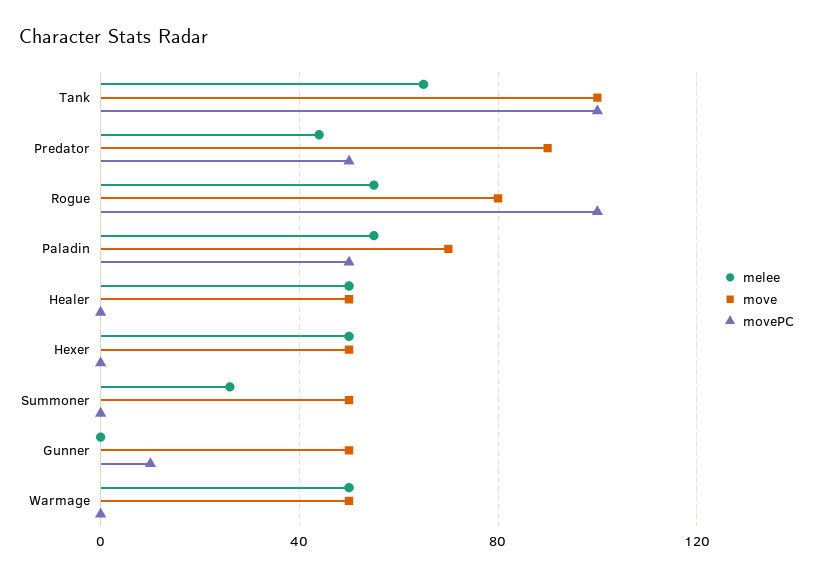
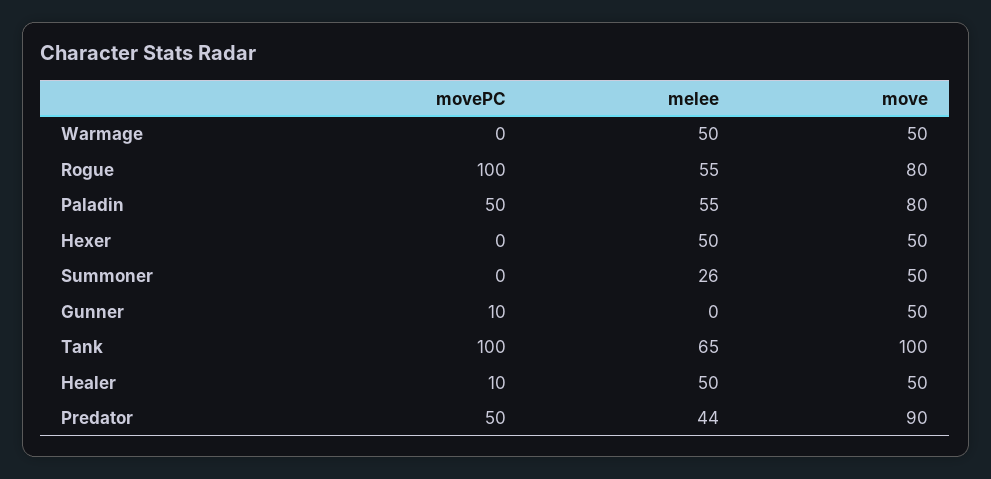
  {
    "melee": {
      "Tank": 65,
      "Predator": 44,
      "Rogue": 55,
      "Paladin": 55,
      "Healer": 50,
      "Hexer": 50,
      "Summoner": 26,
      "Gunner": 0,
      "Warmage": 50
    },
    "move": {
      "Tank": 100,
      "Predator": 90,
      "Rogue": 80,
-     "Paladin": 70,
+     "Paladin": 80,
      "Healer": 50,
      "Hexer": 50,
      "Summoner": 50,
      "Gunner": 50,
      "Warmage": 50
    },
    "movePC": {
      "Tank": 100,
      "Predator": 50,
      "Rogue": 100,
      "Paladin": 50,
-     "Healer": 0,
+     "Healer": 10,
      "Hexer": 0,
      "Summoner": 0,
      "Gunner": 10,
      "Warmage": 0
    }
  }

